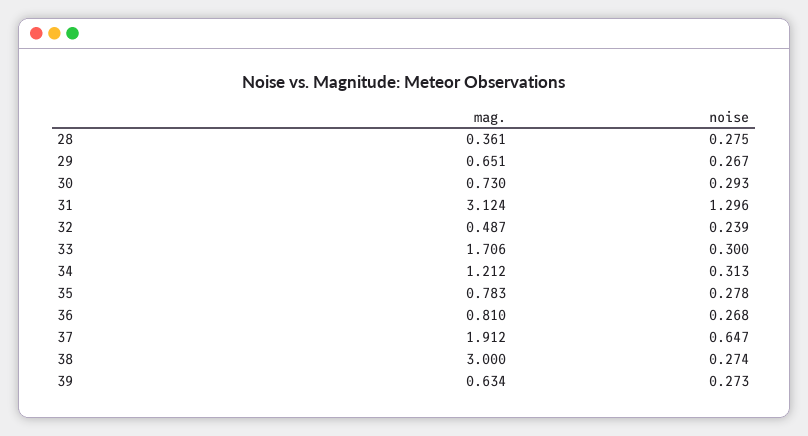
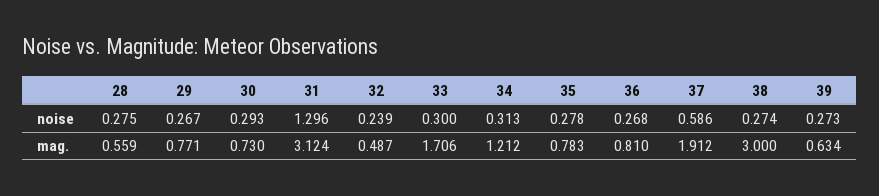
  {
    "mag.": {
-     "28": 0.361,
+     "28": 0.559,
-     "29": 0.651,
+     "29": 0.771,
      "30": 0.73,
      "31": 3.124,
      "32": 0.487,
      "33": 1.706,
      "34": 1.212,
      "35": 0.783,
      "36": 0.81,
      "37": 1.912,
      "38": 3,
      "39": 0.634
    },
    "noise": {
      "28": 0.275,
      "29": 0.267,
      "30": 0.293,
      "31": 1.296,
      "32": 0.239,
      "33": 0.3,
      "34": 0.313,
      "35": 0.278,
      "36": 0.268,
-     "37": 0.647,
+     "37": 0.586,
      "38": 0.274,
      "39": 0.273
    }
  }

